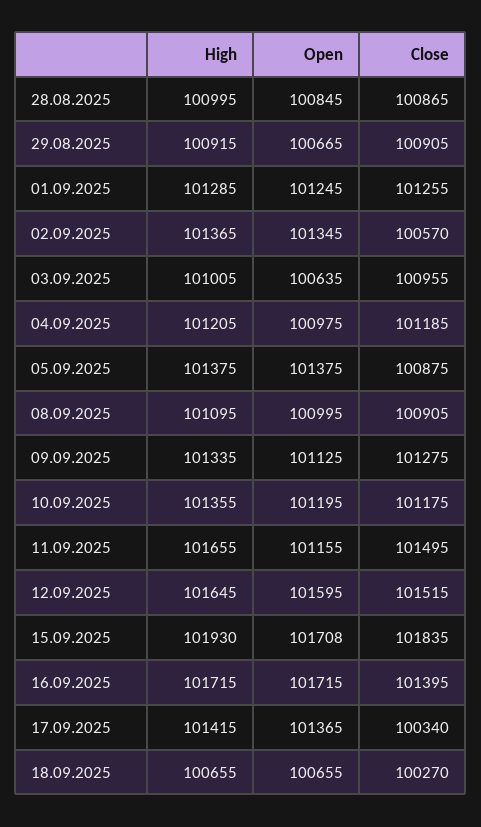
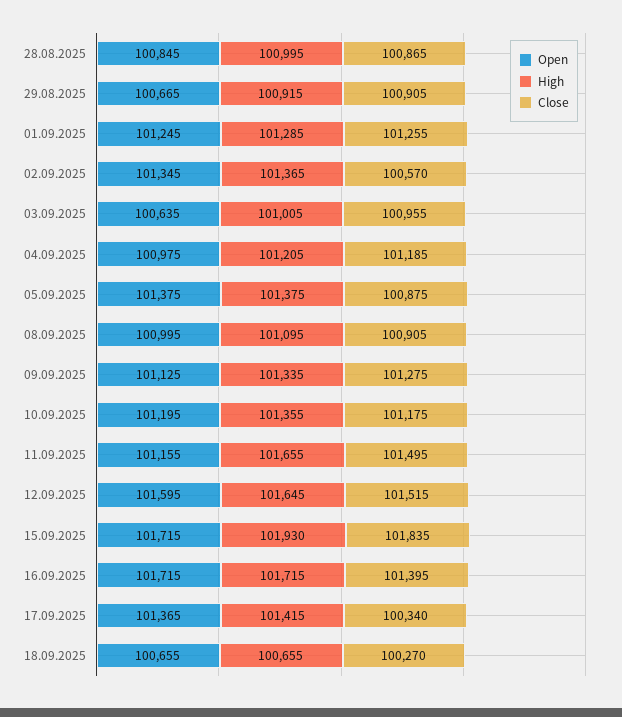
  {
    "High": {
      "28.08.2025": 100995,
      "29.08.2025": 100915,
      "01.09.2025": 101285,
      "02.09.2025": 101365,
      "03.09.2025": 101005,
      "04.09.2025": 101205,
      "05.09.2025": 101375,
      "08.09.2025": 101095,
      "09.09.2025": 101335,
      "10.09.2025": 101355,
      "11.09.2025": 101655,
      "12.09.2025": 101645,
      "15.09.2025": 101930,
      "16.09.2025": 101715,
      "17.09.2025": 101415,
      "18.09.2025": 100655
    },
    "Open": {
      "28.08.2025": 100845,
      "29.08.2025": 100665,
      "01.09.2025": 101245,
      "02.09.2025": 101345,
      "03.09.2025": 100635,
      "04.09.2025": 100975,
      "05.09.2025": 101375,
      "08.09.2025": 100995,
      "09.09.2025": 101125,
      "10.09.2025": 101195,
      "11.09.2025": 101155,
      "12.09.2025": 101595,
-     "15.09.2025": 101708,
+     "15.09.2025": 101715,
      "16.09.2025": 101715,
      "17.09.2025": 101365,
      "18.09.2025": 100655
    },
    "Close": {
      "28.08.2025": 100865,
      "29.08.2025": 100905,
      "01.09.2025": 101255,
      "02.09.2025": 100570,
      "03.09.2025": 100955,
      "04.09.2025": 101185,
      "05.09.2025": 100875,
      "08.09.2025": 100905,
      "09.09.2025": 101275,
      "10.09.2025": 101175,
      "11.09.2025": 101495,
      "12.09.2025": 101515,
      "15.09.2025": 101835,
      "16.09.2025": 101395,
      "17.09.2025": 100340,
      "18.09.2025": 100270
    }
  }

